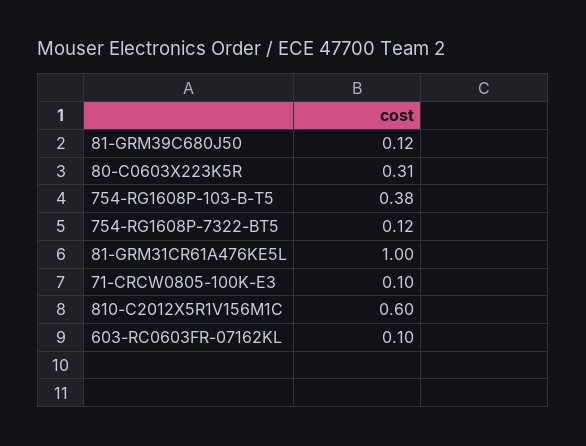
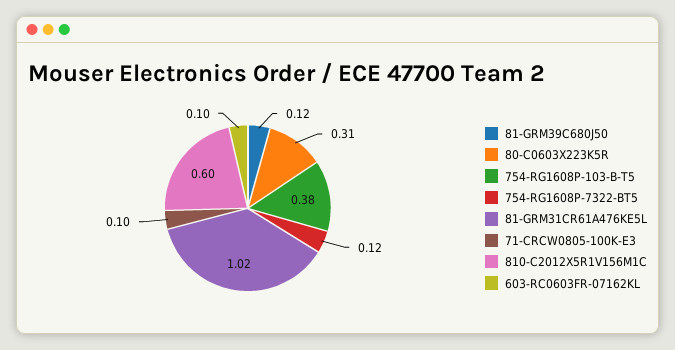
  {
    "81-GRM39C680J50": 0.12,
    "80-C0603X223K5R": 0.31,
    "754-RG1608P-103-B-T5": 0.38,
    "754-RG1608P-7322-BT5": 0.12,
-   "81-GRM31CR61A476KE5L": 1,
+   "81-GRM31CR61A476KE5L": 1.02,
    "71-CRCW0805-100K-E3": 0.1,
    "810-C2012X5R1V156M1C": 0.6,
    "603-RC0603FR-07162KL": 0.1
  }

